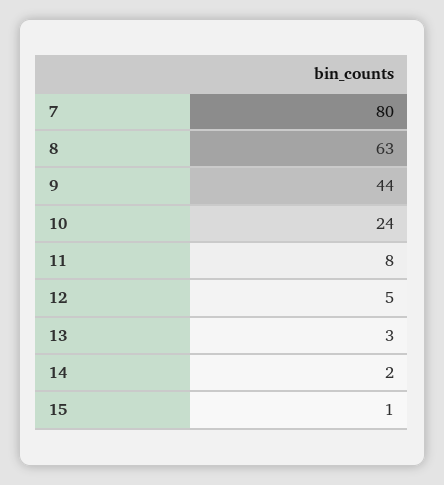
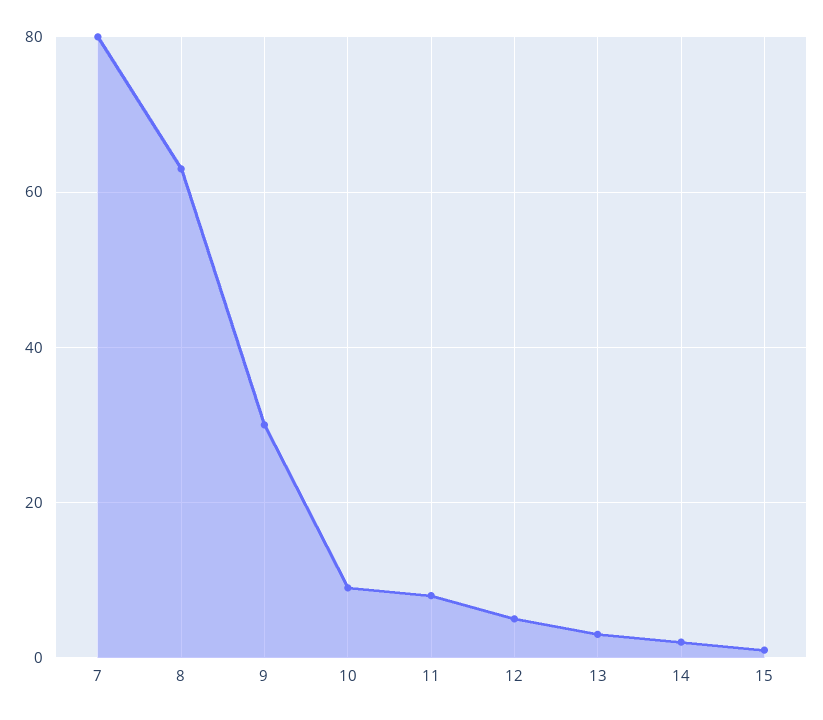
  {
    "7": 80,
    "8": 63,
-   "9": 44,
+   "9": 30,
-   "10": 24,
+   "10": 10,
    "11": 8,
    "12": 5,
    "13": 3,
    "14": 2,
    "15": 1
  }

